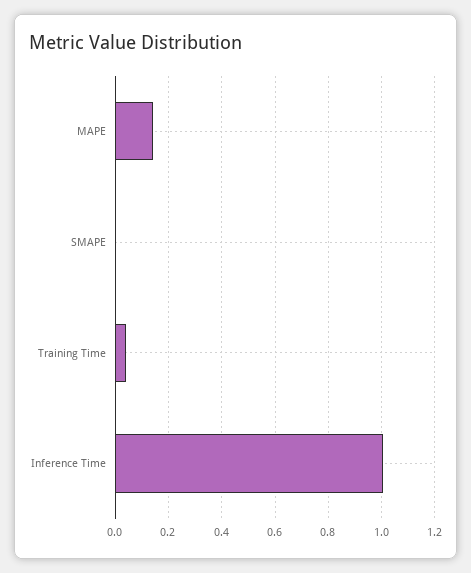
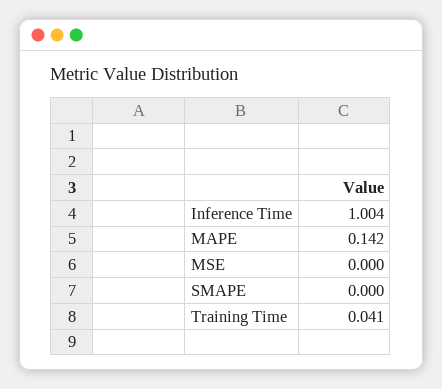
  {
    "MAPE": 0.142,
    "SMAPE": 0,
    "Training Time": 0.041,
-   "Inference Time": 1.004
+   "Inference Time": 1.004,
+   "MSE": 0
  }

